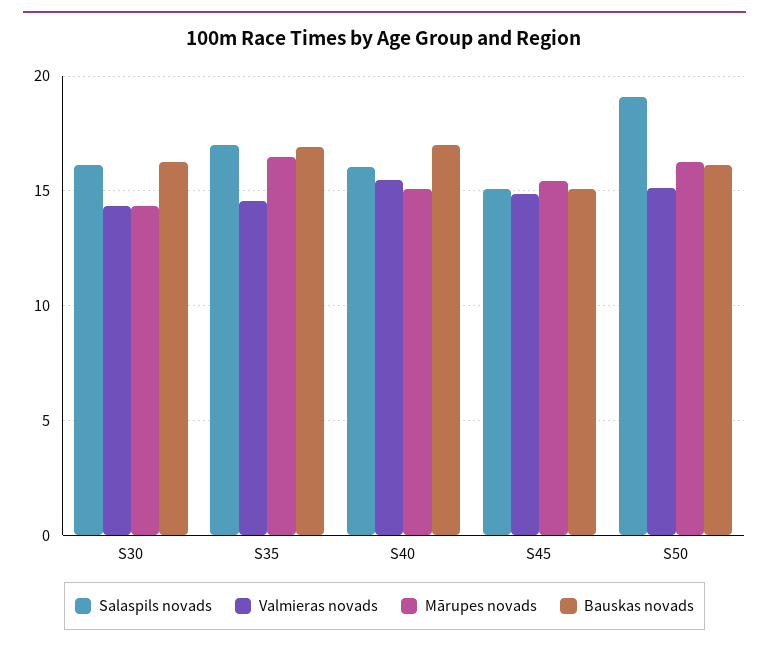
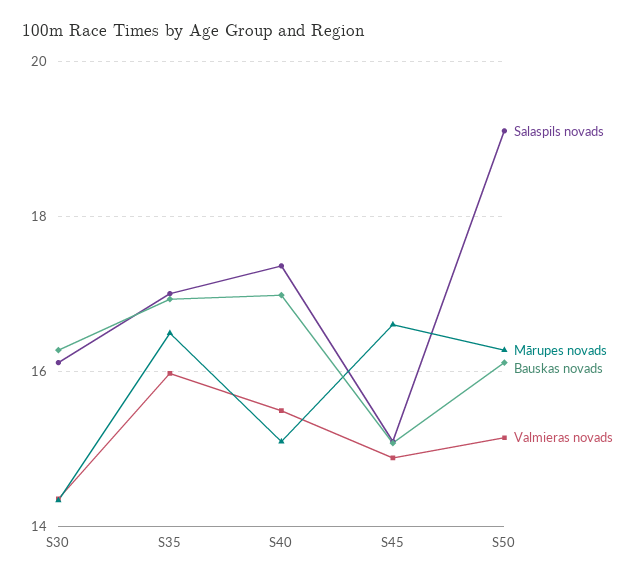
  {
    "Salaspils novads": {
      "S30": 16.2,
      "S35": 17,
-     "S40": 16,
+     "S40": 17.4,
      "S45": 15,
      "S50": 19.2
    },
    "Valmieras novads": {
      "S30": 14.4,
-     "S35": 14.5,
+     "S35": 16,
      "S40": 15.4,
      "S45": 14.8,
      "S50": 15.2
    },
    "Mārupes novads": {
      "S30": 14.4,
      "S35": 16.4,
      "S40": 15,
-     "S45": 15.5,
+     "S45": 16.6,
      "S50": 16.2
    },
    "Bauskas novads": {
      "S30": 16.2,
      "S35": 17,
      "S40": 17,
      "S45": 15,
      "S50": 16.2
    }
  }

